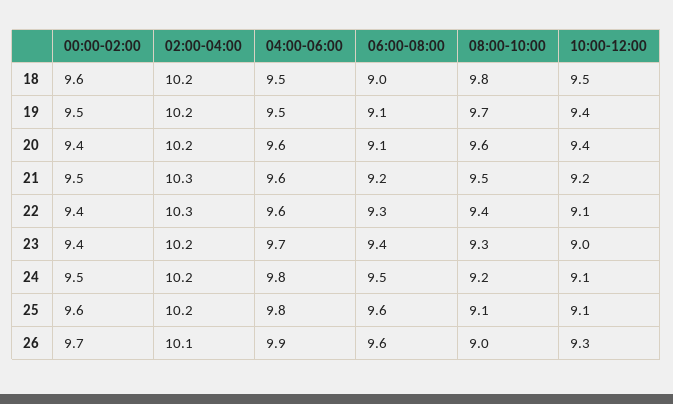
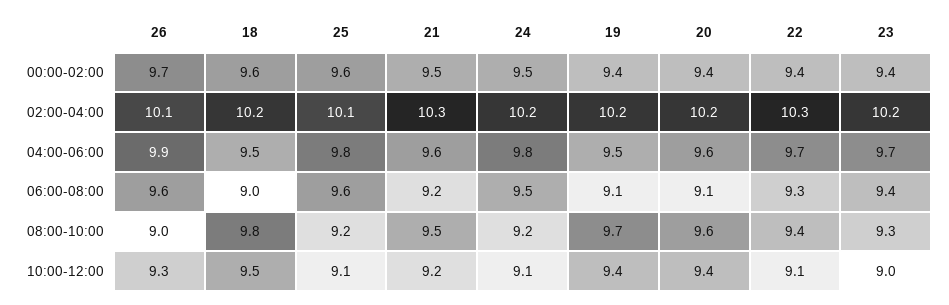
  {
    "00:00-02:00": {
      "18": 9.6,
-     "19": 9.5,
+     "19": 9.4,
      "20": 9.4,
      "21": 9.5,
      "22": 9.4,
      "23": 9.4,
      "24": 9.5,
      "25": 9.6,
      "26": 9.7
    },
    "02:00-04:00": {
      "18": 10.2,
      "19": 10.2,
      "20": 10.2,
      "21": 10.3,
      "22": 10.3,
      "23": 10.2,
      "24": 10.2,
-     "25": 10.2,
+     "25": 10.1,
      "26": 10.1
    },
    "04:00-06:00": {
      "18": 9.5,
      "19": 9.5,
      "20": 9.6,
      "21": 9.6,
-     "22": 9.6,
+     "22": 9.7,
      "23": 9.7,
      "24": 9.8,
      "25": 9.8,
      "26": 9.9
    },
    "06:00-08:00": {
      "18": 9,
      "19": 9.1,
      "20": 9.1,
      "21": 9.2,
      "22": 9.3,
      "23": 9.4,
      "24": 9.5,
      "25": 9.6,
      "26": 9.6
    },
    "08:00-10:00": {
      "18": 9.8,
      "19": 9.7,
      "20": 9.6,
      "21": 9.5,
      "22": 9.4,
      "23": 9.3,
      "24": 9.2,
-     "25": 9.1,
+     "25": 9.2,
      "26": 9
    },
    "10:00-12:00": {
      "18": 9.5,
      "19": 9.4,
      "20": 9.4,
      "21": 9.2,
      "22": 9.1,
      "23": 9,
      "24": 9.1,
      "25": 9.1,
      "26": 9.3
    }
  }

